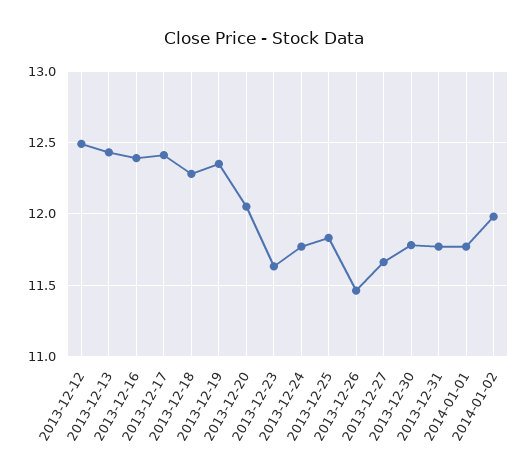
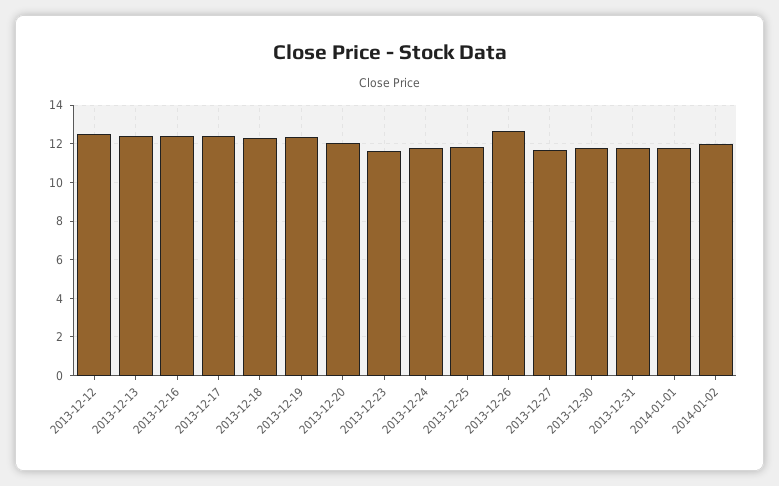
  {
    "2013-12-12": 12.5,
    "2013-12-13": 12.45,
    "2013-12-16": 12.4,
    "2013-12-17": 12.4,
    "2013-12-18": 12.3,
    "2013-12-19": 12.35,
    "2013-12-20": 12.05,
    "2013-12-23": 11.65,
    "2013-12-24": 11.75,
    "2013-12-25": 11.85,
-   "2013-12-26": 11.45,
+   "2013-12-26": 12.5,
    "2013-12-27": 11.65,
    "2013-12-30": 11.8,
    "2013-12-31": 11.75,
    "2014-01-01": 11.75,
    "2014-01-02": 12
  }

